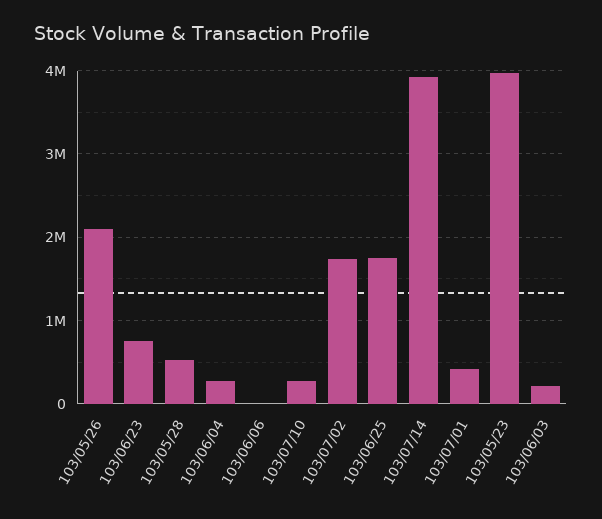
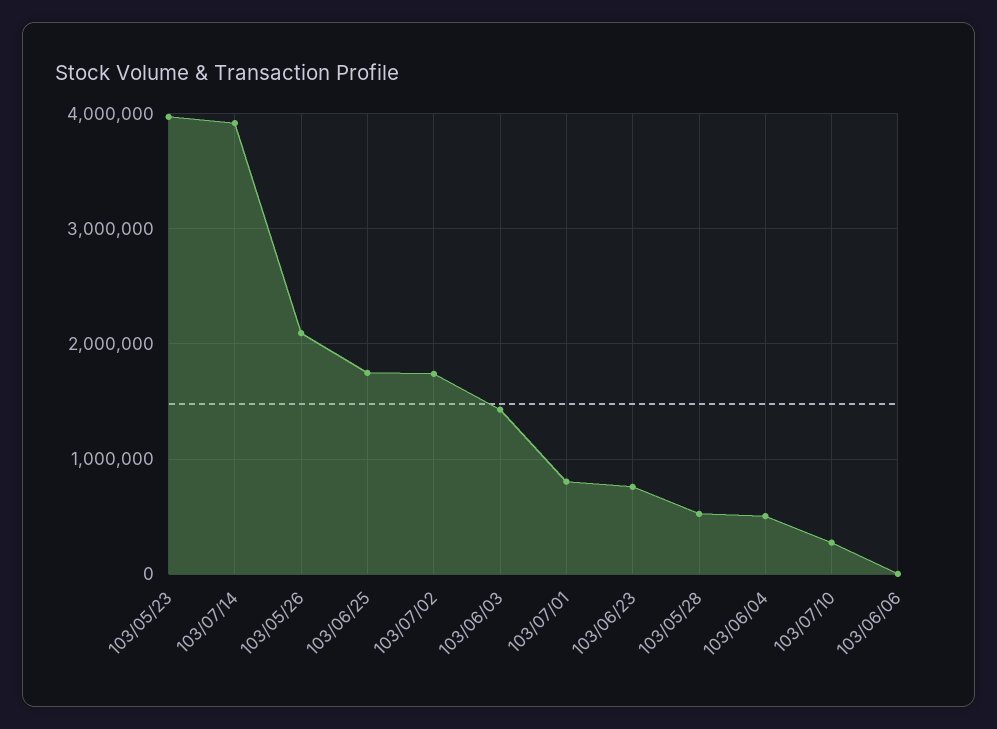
  {
    "103/05/26": 2100000,
    "103/06/23": 800000,
    "103/05/28": 500000,
-   "103/06/04": 300000,
+   "103/06/04": 500000,
    "103/06/06": 0,
    "103/07/10": 300000,
    "103/07/02": 1700000,
    "103/06/25": 1700000,
    "103/07/14": 3900000,
-   "103/07/01": 400000,
+   "103/07/01": 800000,
    "103/05/23": 4000000,
-   "103/06/03": 200000
+   "103/06/03": 1400000
  }

